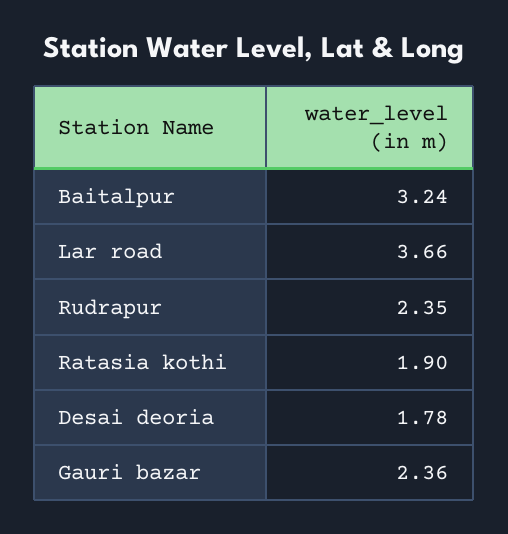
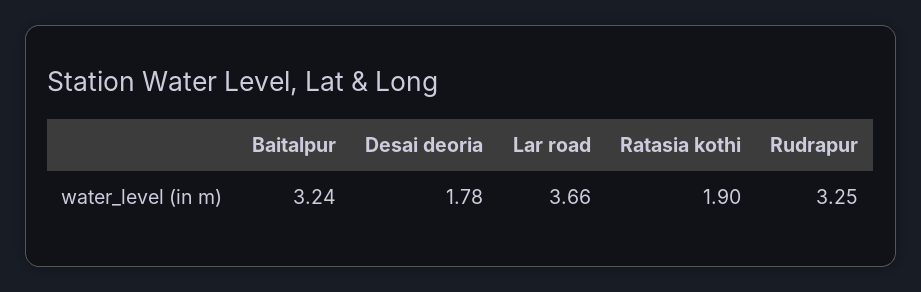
  {
    "Baitalpur": 3.24,
    "Lar road": 3.66,
-   "Rudrapur": 2.35,
+   "Rudrapur": 3.25,
    "Ratasia kothi": 1.9,
-   "Desai deoria": 1.78,
+   "Desai deoria": 1.78
-   "Gauri bazar": 2.36
  }

